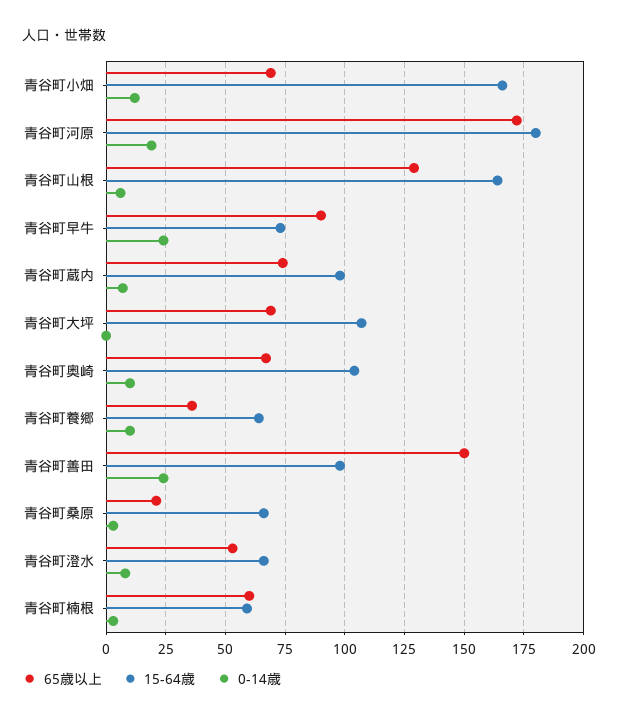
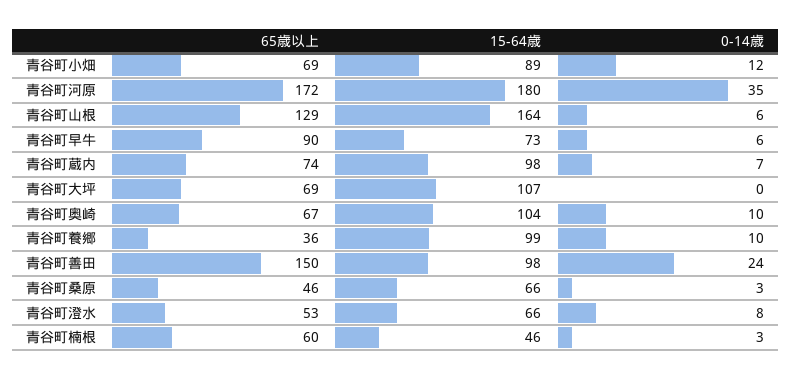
  {
    "65歳以上": {
      "青谷町小畑": 69,
      "青谷町河原": 172,
      "青谷町山根": 129,
      "青谷町早牛": 90,
      "青谷町蔵内": 74,
      "青谷町大坪": 69,
      "青谷町奥崎": 67,
      "青谷町養郷": 36,
      "青谷町善田": 150,
-     "青谷町桑原": 20,
+     "青谷町桑原": 46,
      "青谷町澄水": 53,
      "青谷町楠根": 60
    },
    "15-64歳": {
-     "青谷町小畑": 165,
+     "青谷町小畑": 89,
      "青谷町河原": 180,
      "青谷町山根": 164,
      "青谷町早牛": 73,
      "青谷町蔵内": 98,
      "青谷町大坪": 107,
      "青谷町奥崎": 104,
-     "青谷町養郷": 65,
+     "青谷町養郷": 99,
      "青谷町善田": 98,
      "青谷町桑原": 66,
      "青谷町澄水": 66,
-     "青谷町楠根": 60
+     "青谷町楠根": 46
    },
    "0-14歳": {
      "青谷町小畑": 12,
-     "青谷町河原": 20,
+     "青谷町河原": 35,
      "青谷町山根": 6,
-     "青谷町早牛": 25,
+     "青谷町早牛": 6,
      "青谷町蔵内": 7,
      "青谷町大坪": 0,
      "青谷町奥崎": 10,
      "青谷町養郷": 10,
      "青谷町善田": 24,
      "青谷町桑原": 3,
      "青谷町澄水": 8,
      "青谷町楠根": 3
    }
  }

